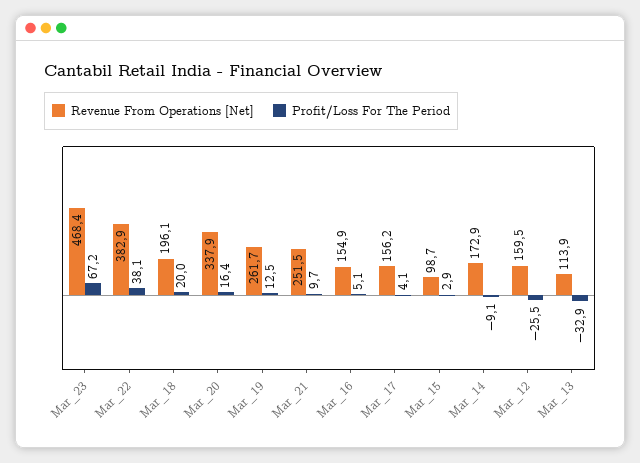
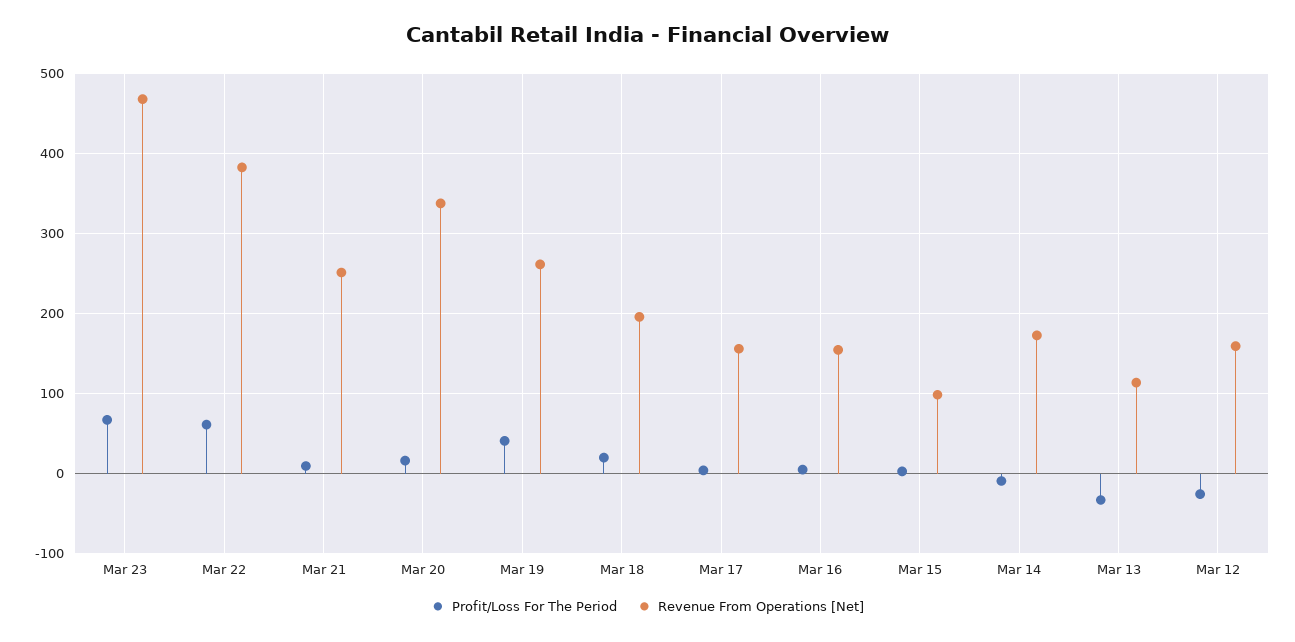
  {
    "Revenue From Operations [Net]": {
      "Mar_23": 468.4,
      "Mar_22": 382.9,
      "Mar_18": 196.1,
      "Mar_20": 337.9,
      "Mar_19": 261.7,
      "Mar_21": 251.5,
      "Mar_16": 154.9,
      "Mar_17": 156.2,
      "Mar_15": 98.7,
      "Mar_14": 172.9,
      "Mar_12": 159.5,
      "Mar_13": 113.9
    },
    "Profit/Loss For The Period": {
      "Mar_23": 67.2,
-     "Mar_22": 38.1,
+     "Mar_22": 60,
      "Mar_18": 20,
      "Mar_20": 16.4,
-     "Mar_19": 12.5,
+     "Mar_19": 40,
      "Mar_21": 9.7,
      "Mar_16": 5.1,
      "Mar_17": 4.1,
      "Mar_15": 2.9,
      "Mar_14": -9.1,
      "Mar_12": -25.5,
      "Mar_13": -32.9
    }
  }

